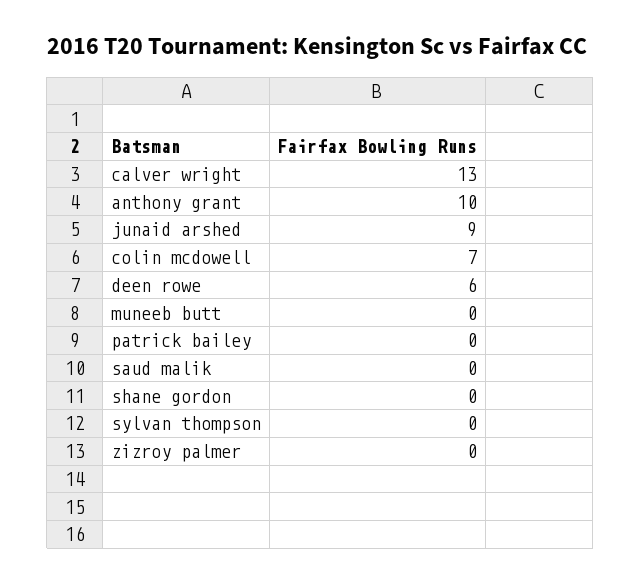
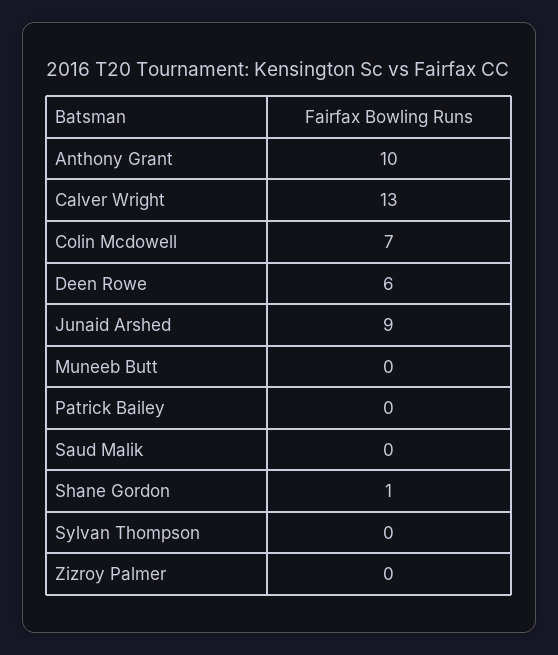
  {
    "calver wright": 13,
    "anthony grant": 10,
    "junaid arshed": 9,
    "colin mcdowell": 7,
    "deen rowe": 6,
    "muneeb butt": 0,
    "patrick bailey": 0,
    "saud malik": 0,
-   "shane gordon": 0,
+   "shane gordon": 1,
    "sylvan thompson": 0,
    "zizroy palmer": 0
  }

